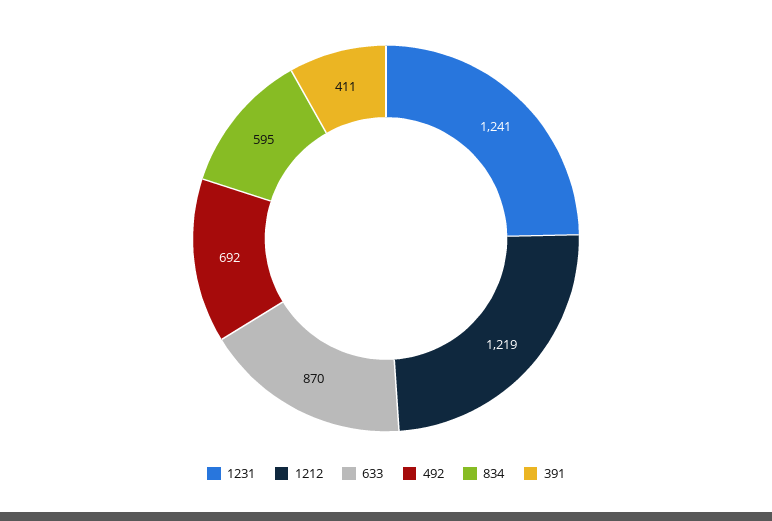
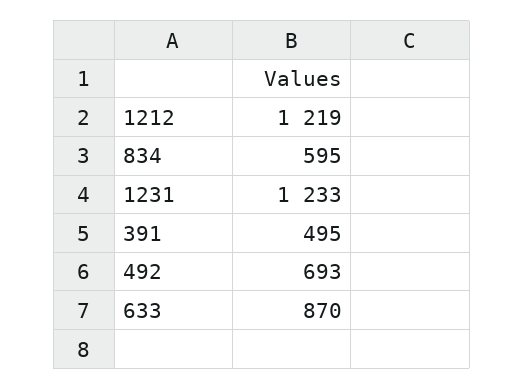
  {
-   "1231": 1241,
+   "1231": 1233,
    "1212": 1219,
    "633": 870,
-   "492": 692,
+   "492": 693,
    "834": 595,
-   "391": 411
+   "391": 495
  }

